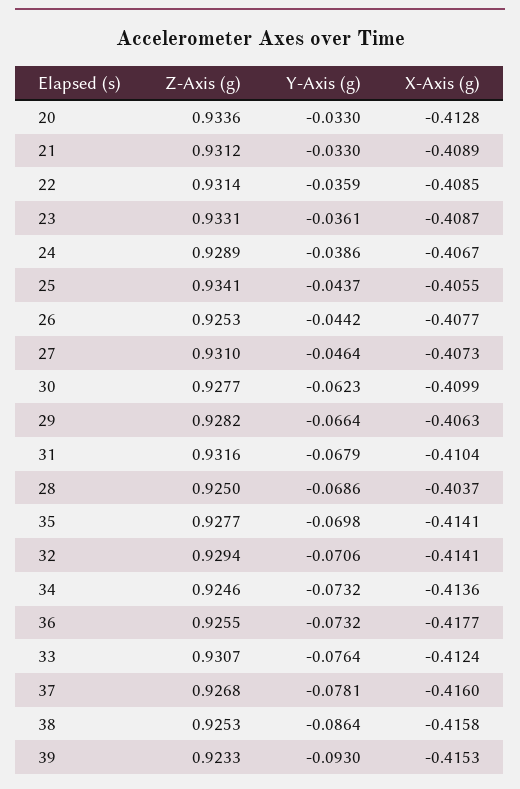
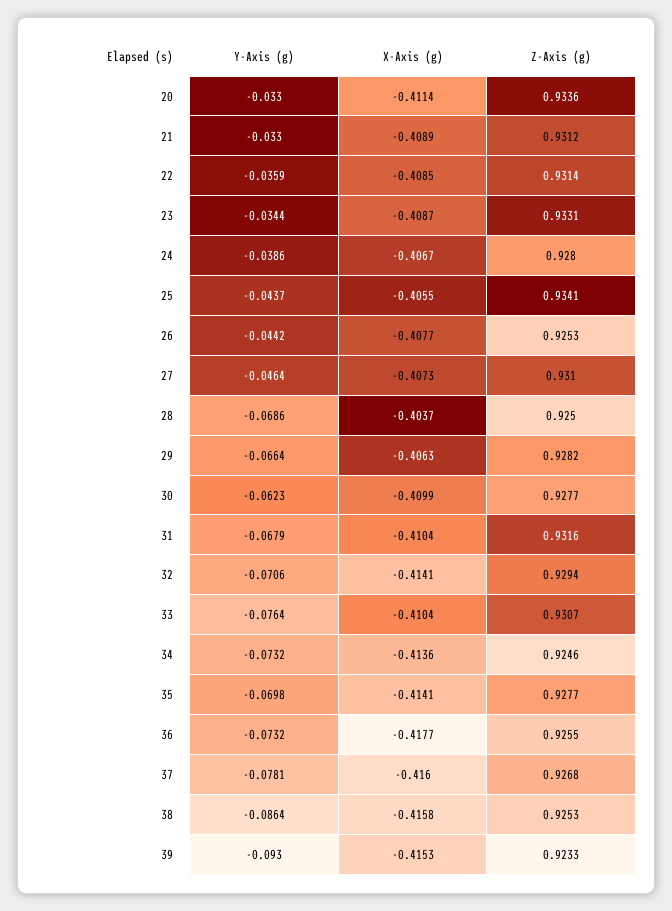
  {
    "Z-Axis (g)": {
      "20": 0.9336,
      "21": 0.9312,
      "22": 0.9314,
      "23": 0.9331,
-     "24": 0.9289,
+     "24": 0.928,
      "25": 0.9341,
      "26": 0.9253,
      "27": 0.931,
      "30": 0.9277,
      "29": 0.9282,
      "31": 0.9316,
      "28": 0.925,
      "35": 0.9277,
      "32": 0.9294,
      "34": 0.9246,
      "36": 0.9255,
      "33": 0.9307,
      "37": 0.9268,
      "38": 0.9253,
      "39": 0.9233
    },
    "Y-Axis (g)": {
      "20": -0.033,
      "21": -0.033,
      "22": -0.0359,
-     "23": -0.0361,
+     "23": -0.0344,
      "24": -0.0386,
      "25": -0.0437,
      "26": -0.0442,
      "27": -0.0464,
      "30": -0.0623,
      "29": -0.0664,
      "31": -0.0679,
      "28": -0.0686,
      "35": -0.0698,
      "32": -0.0706,
      "34": -0.0732,
      "36": -0.0732,
      "33": -0.0764,
      "37": -0.0781,
      "38": -0.0864,
      "39": -0.093
    },
    "X-Axis (g)": {
-     "20": -0.4128,
+     "20": -0.4114,
      "21": -0.4089,
      "22": -0.4085,
      "23": -0.4087,
      "24": -0.4067,
      "25": -0.4055,
      "26": -0.4077,
      "27": -0.4073,
      "30": -0.4099,
      "29": -0.4063,
      "31": -0.4104,
      "28": -0.4037,
      "35": -0.4141,
      "32": -0.4141,
      "34": -0.4136,
      "36": -0.4177,
-     "33": -0.4124,
+     "33": -0.4104,
      "37": -0.416,
      "38": -0.4158,
      "39": -0.4153
    }
  }

